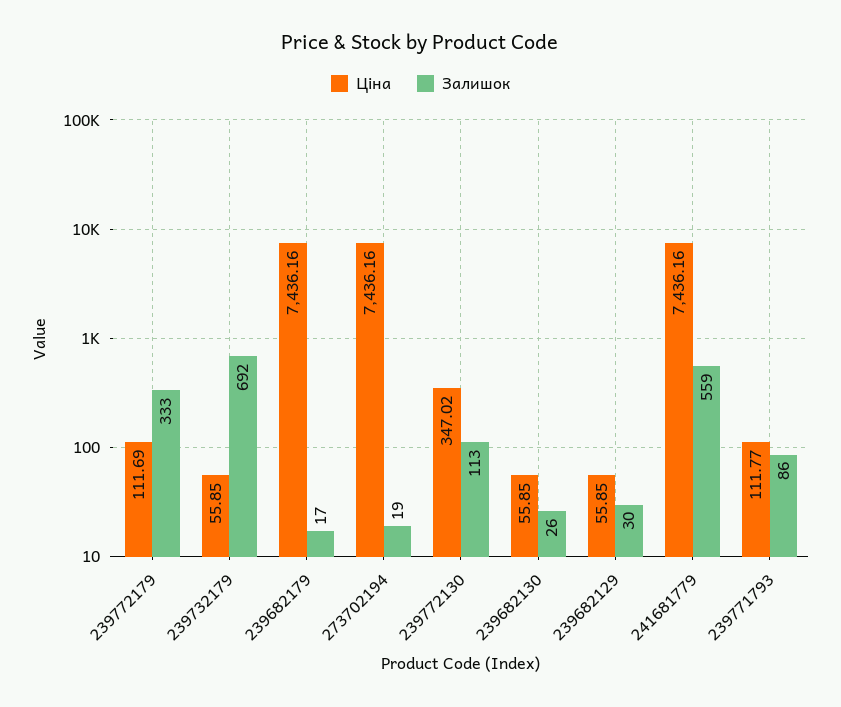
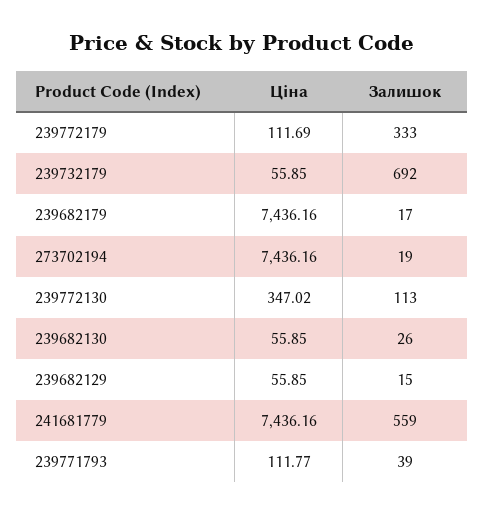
  {
    "Ціна": {
      "239772179": 111.69,
      "239732179": 55.85,
      "239682179": 7436.16,
      "273702194": 7436.16,
      "239772130": 347.02,
      "239682130": 55.85,
      "239682129": 55.85,
      "241681779": 7436.16,
      "239771793": 111.77
    },
    "Залишок": {
      "239772179": 333,
      "239732179": 692,
      "239682179": 17,
      "273702194": 19,
      "239772130": 113,
      "239682130": 26,
-     "239682129": 30,
+     "239682129": 15,
      "241681779": 559,
-     "239771793": 86
+     "239771793": 39
    }
  }

